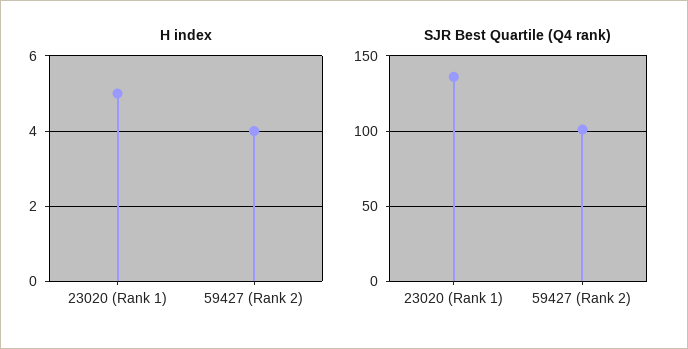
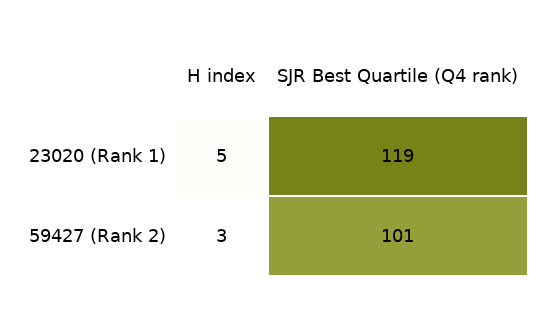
  {
    "H index": {
      "23020 (Rank 1)": 5,
-     "59427 (Rank 2)": 4
+     "59427 (Rank 2)": 3
    },
    "SJR Best Quartile (Q4 rank)": {
-     "23020 (Rank 1)": 135,
+     "23020 (Rank 1)": 119,
      "59427 (Rank 2)": 101
    }
  }

